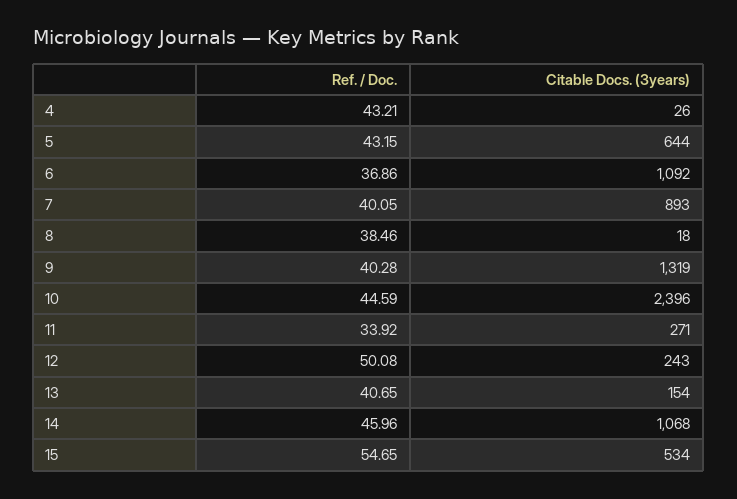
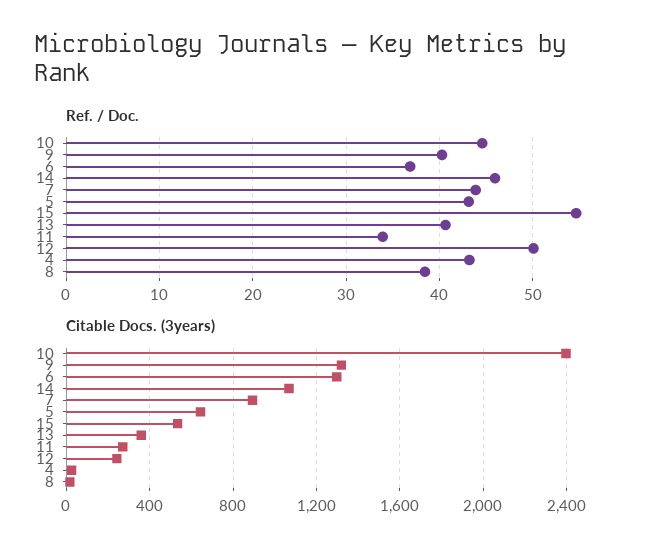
  {
    "Ref. / Doc.": {
      "4": 43.21,
      "5": 43.15,
      "6": 36.86,
-     "7": 40.05,
+     "7": 44,
      "8": 38.46,
      "9": 40.28,
      "10": 44.59,
      "11": 33.92,
      "12": 50.08,
      "13": 40.65,
      "14": 45.96,
      "15": 54.65
    },
    "Citable Docs. (3years)": {
      "4": 26,
      "5": 644,
-     "6": 1092,
+     "6": 1300,
      "7": 893,
      "8": 18,
      "9": 1319,
      "10": 2396,
      "11": 271,
      "12": 243,
-     "13": 154,
+     "13": 350,
      "14": 1068,
      "15": 534
    }
  }

